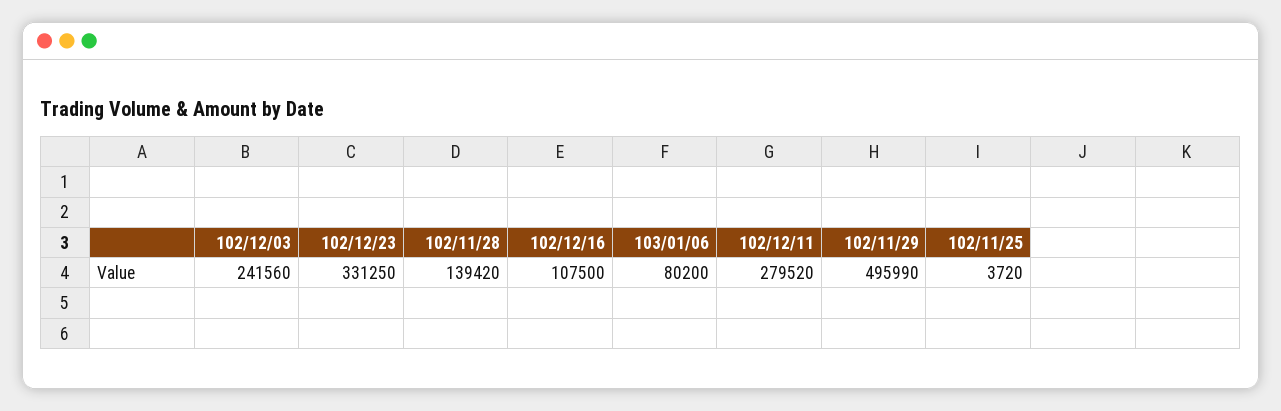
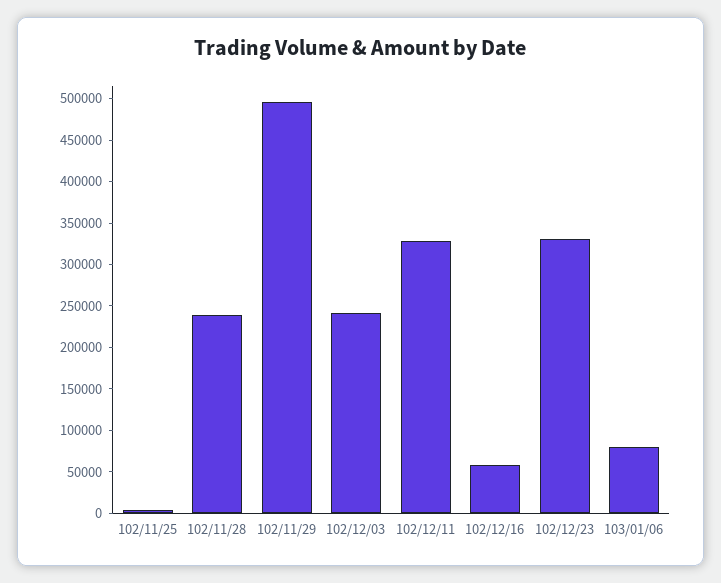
  {
    "102/12/03": 241560,
    "102/12/23": 331250,
-   "102/11/28": 139420,
+   "102/11/28": 240000,
-   "102/12/16": 107500,
+   "102/12/16": 60000,
    "103/01/06": 80200,
-   "102/12/11": 279520,
+   "102/12/11": 330000,
    "102/11/29": 495990,
    "102/11/25": 3720
  }

